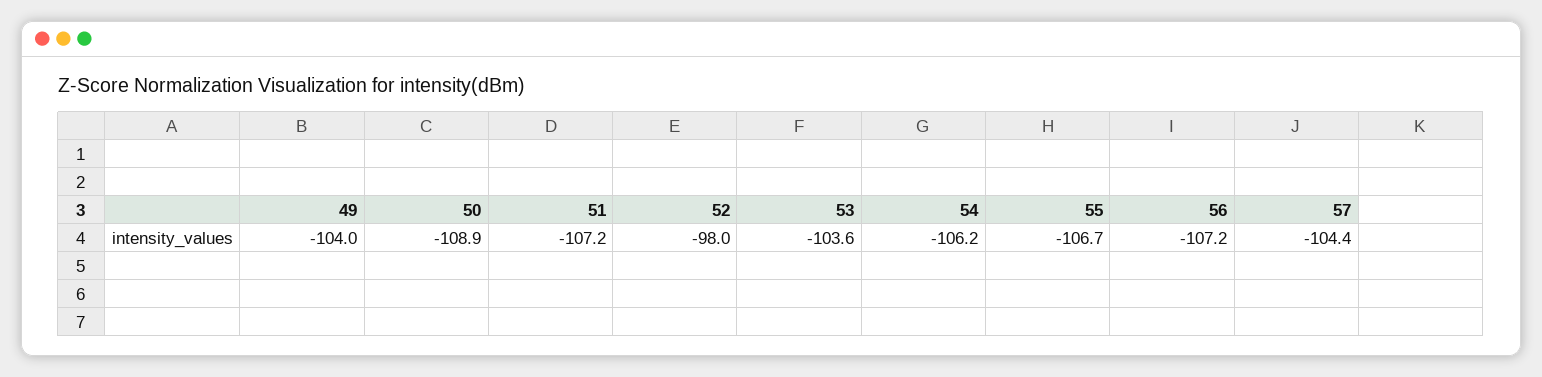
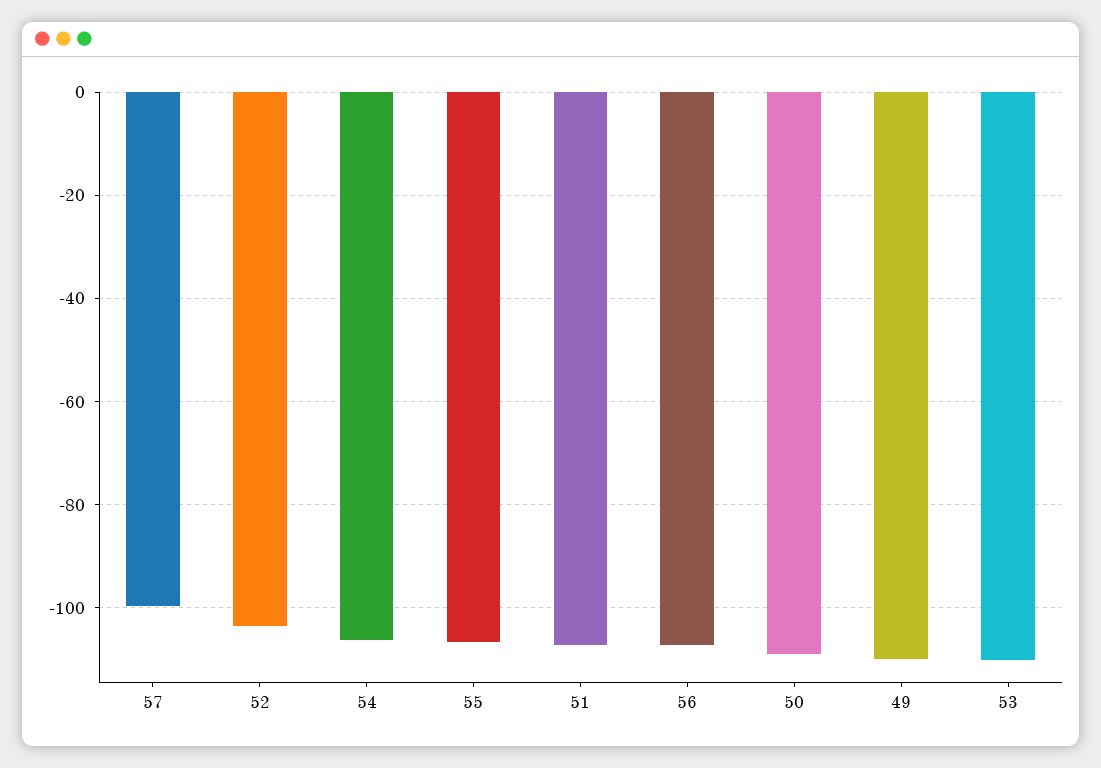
  {
-   "49": -104,
+   "49": -110,
    "50": -108.9,
    "51": -107.2,
-   "52": -98,
+   "52": -104,
-   "53": -103.6,
+   "53": -110,
    "54": -106.2,
    "55": -106.7,
    "56": -107.2,
-   "57": -104.4
+   "57": -100
  }

